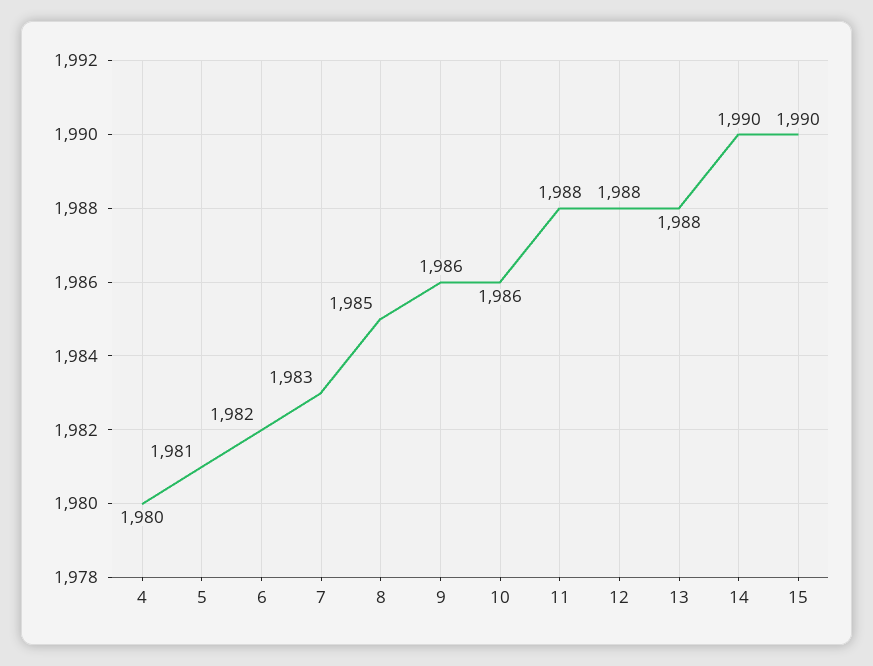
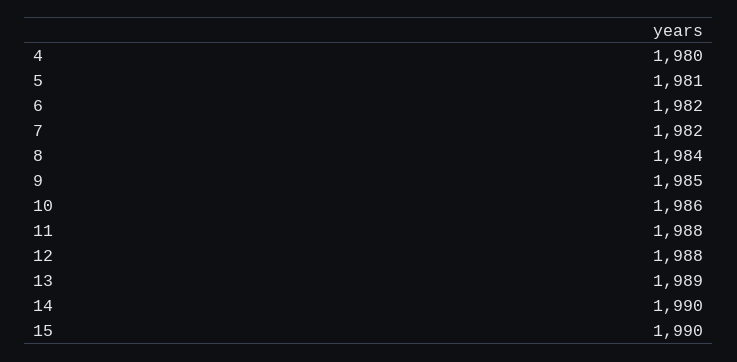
  {
    "4": 1980,
    "5": 1981,
    "6": 1982,
-   "7": 1983,
+   "7": 1982,
-   "8": 1985,
+   "8": 1984,
-   "9": 1986,
+   "9": 1985,
    "10": 1986,
    "11": 1988,
    "12": 1988,
-   "13": 1988,
+   "13": 1989,
    "14": 1990,
    "15": 1990
  }

